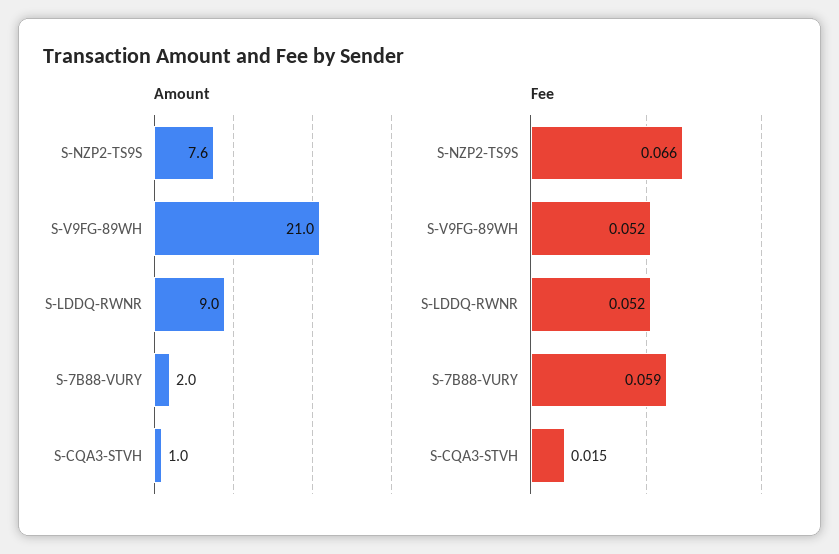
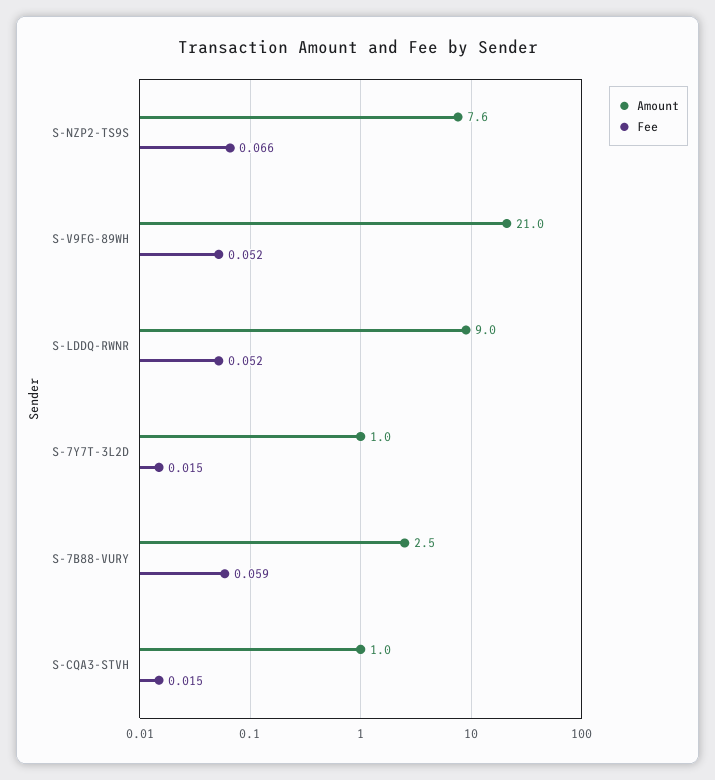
  {
    "Amount": {
      "S-NZP2-TS9S": 7.6,
      "S-V9FG-89WH": 21,
      "S-LDDQ-RWNR": 9,
-     "S-7B88-VURY": 2,
+     "S-7B88-VURY": 2.5,
-     "S-CQA3-STVH": 1
+     "S-CQA3-STVH": 1,
+     "S-7Y7T-3L2D": 1
    },
    "Fee": {
      "S-NZP2-TS9S": 0.066,
      "S-V9FG-89WH": 0.052,
      "S-LDDQ-RWNR": 0.052,
      "S-7B88-VURY": 0.059,
-     "S-CQA3-STVH": 0.015
+     "S-CQA3-STVH": 0.015,
+     "S-7Y7T-3L2D": 0.015
    }
  }

